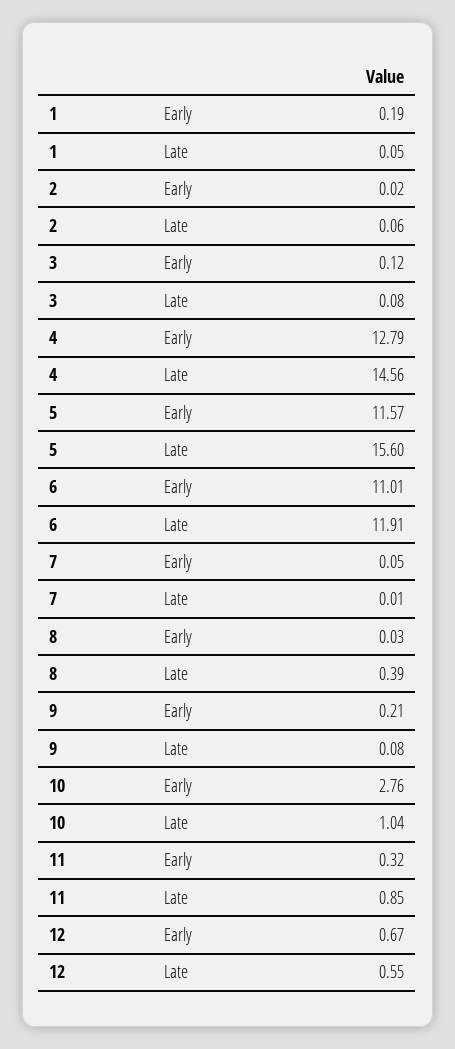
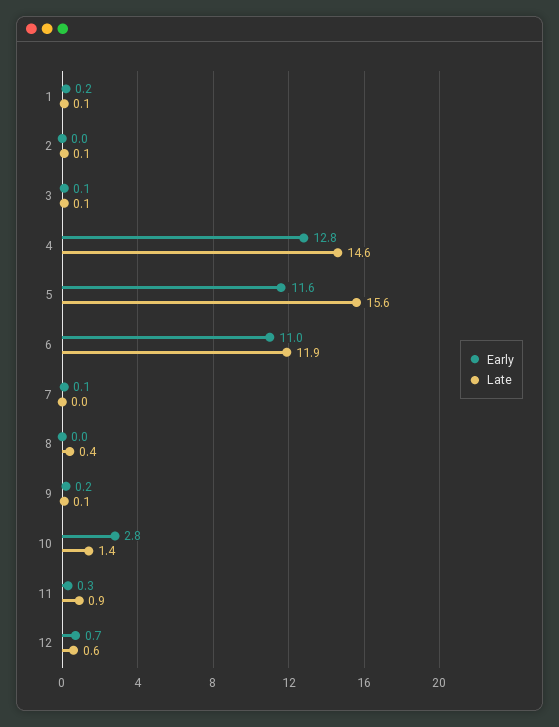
  {
    "Early": {
      "1": 0.19,
      "2": 0.02,
      "3": 0.12,
      "4": 12.79,
      "5": 11.57,
      "6": 11.01,
      "7": 0.05,
      "8": 0.03,
      "9": 0.21,
      "10": 2.76,
      "11": 0.32,
      "12": 0.67
    },
    "Late": {
      "1": 0.05,
      "2": 0.06,
      "3": 0.08,
      "4": 14.56,
      "5": 15.6,
      "6": 11.91,
      "7": 0.01,
      "8": 0.39,
      "9": 0.08,
-     "10": 1.04,
+     "10": 1.4,
      "11": 0.85,
      "12": 0.55
    }
  }

